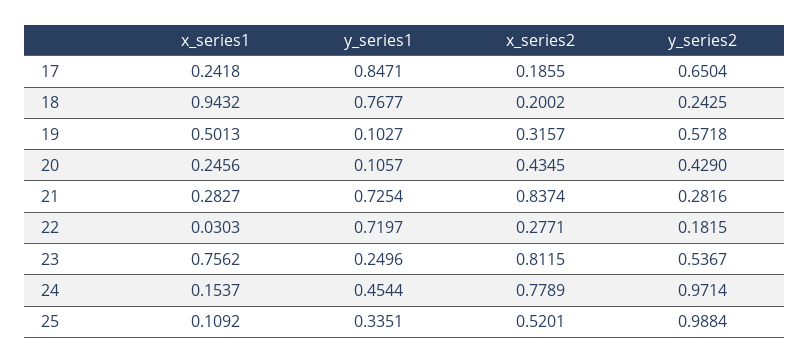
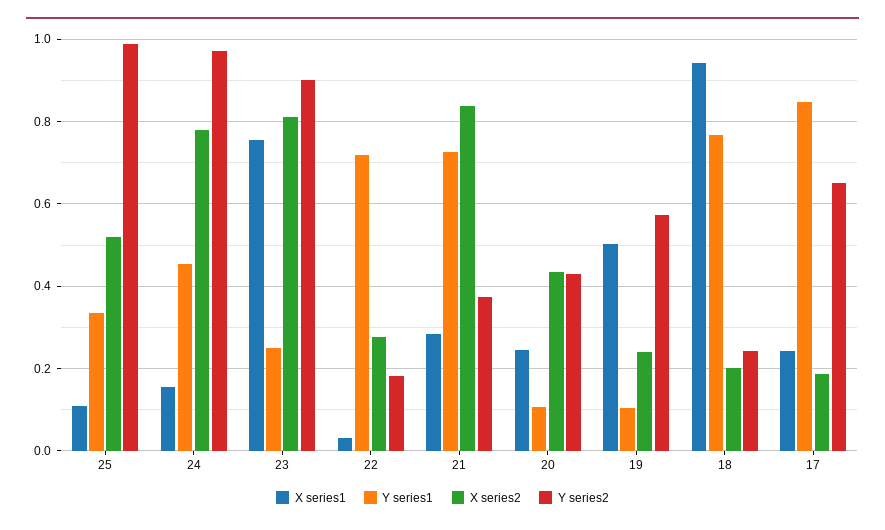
  {
    "x_series1": {
      "17": 0.2418,
      "18": 0.9432,
      "19": 0.5013,
      "20": 0.2456,
      "21": 0.2827,
      "22": 0.0303,
      "23": 0.7562,
      "24": 0.1537,
      "25": 0.1092
    },
    "y_series1": {
      "17": 0.8471,
      "18": 0.7677,
      "19": 0.1027,
      "20": 0.1057,
      "21": 0.7254,
      "22": 0.7197,
      "23": 0.2496,
      "24": 0.4544,
      "25": 0.3351
    },
    "x_series2": {
      "17": 0.1855,
      "18": 0.2002,
-     "19": 0.3157,
+     "19": 0.24,
      "20": 0.4345,
      "21": 0.8374,
      "22": 0.2771,
      "23": 0.8115,
      "24": 0.7789,
      "25": 0.5201
    },
    "y_series2": {
      "17": 0.6504,
      "18": 0.2425,
      "19": 0.5718,
      "20": 0.429,
-     "21": 0.2816,
+     "21": 0.38,
      "22": 0.1815,
-     "23": 0.5367,
+     "23": 0.9,
      "24": 0.9714,
      "25": 0.9884
    }
  }

